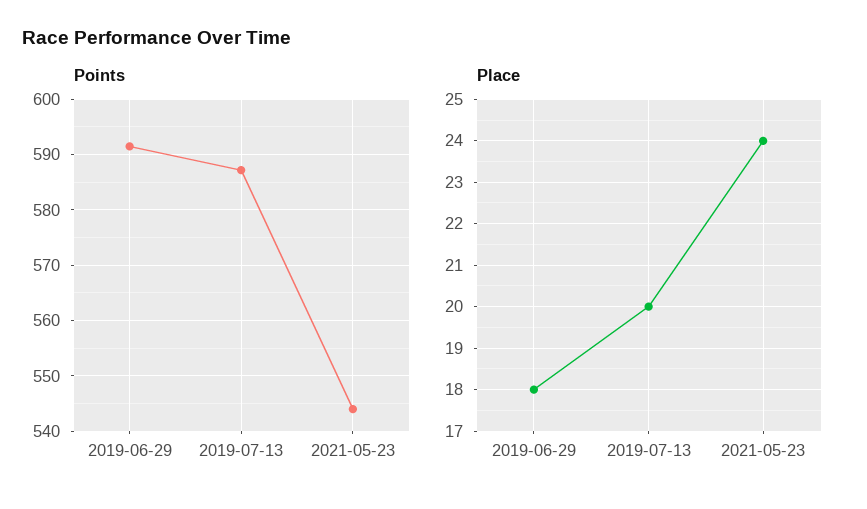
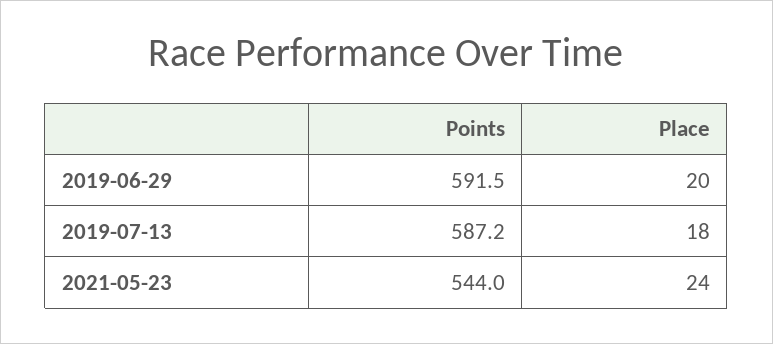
  {
    "Points": {
      "2019-06-29": 591.5,
      "2019-07-13": 587.2,
      "2021-05-23": 544
    },
    "Place": {
-     "2019-06-29": 18,
+     "2019-06-29": 20,
-     "2019-07-13": 20,
+     "2019-07-13": 18,
      "2021-05-23": 24
    }
  }

